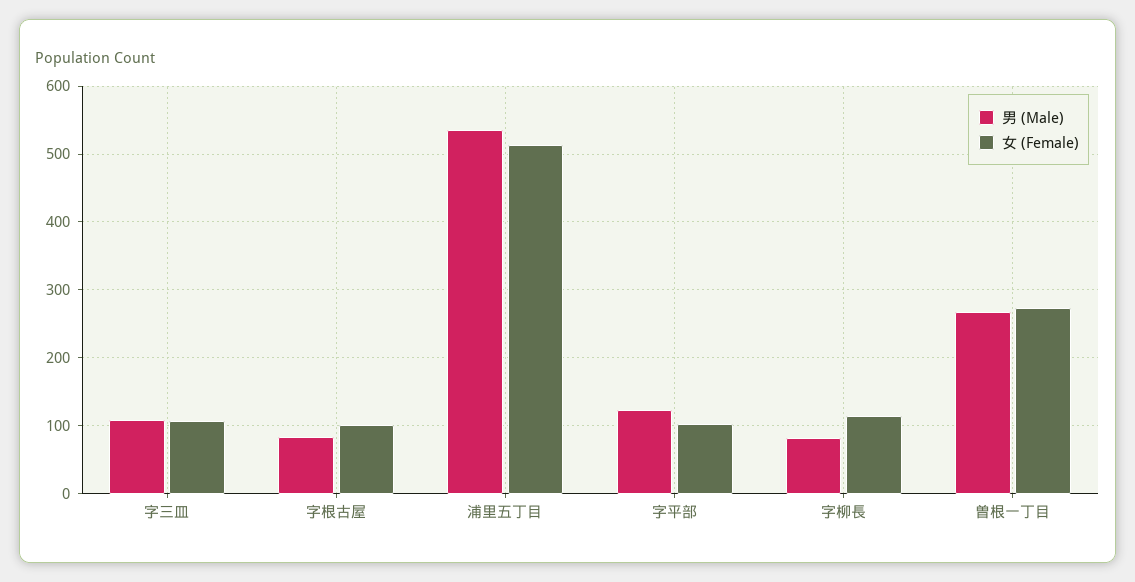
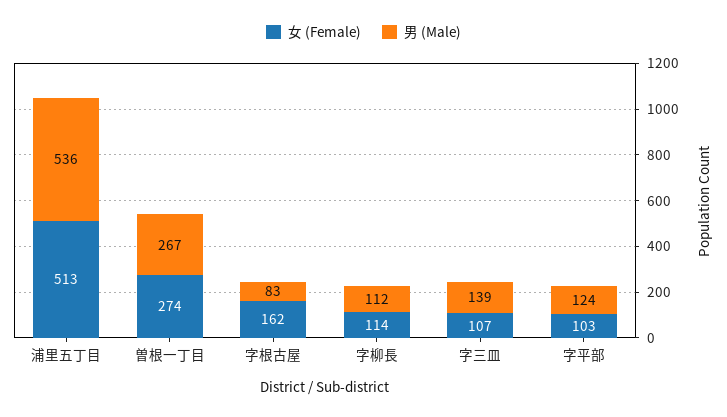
  {
    "男 (Male)": {
-     "字三皿": 110,
+     "字三皿": 139,
      "字根古屋": 83,
      "浦里五丁目": 536,
      "字平部": 124,
-     "字柳長": 80,
+     "字柳長": 112,
      "曽根一丁目": 267
    },
    "女 (Female)": {
      "字三皿": 107,
-     "字根古屋": 100,
+     "字根古屋": 162,
      "浦里五丁目": 513,
      "字平部": 103,
      "字柳長": 114,
      "曽根一丁目": 274
    }
  }

